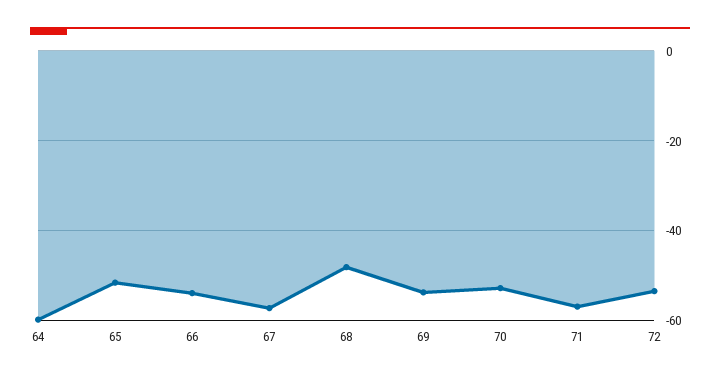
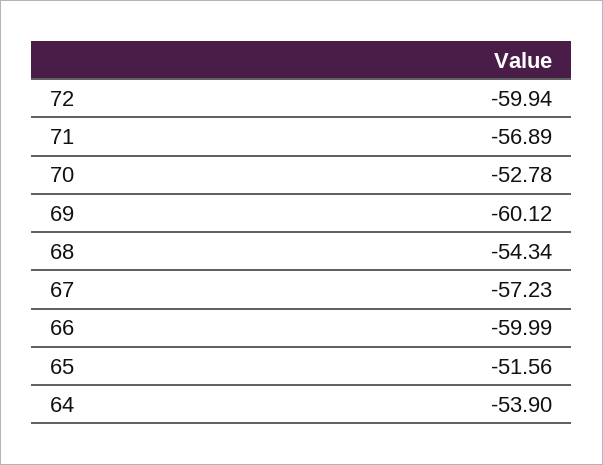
  {
-   "64": -60,
+   "64": -53.9,
    "65": -51.56,
-   "66": -54,
+   "66": -59.99,
    "67": -57.23,
-   "68": -48,
+   "68": -54.34,
-   "69": -54,
+   "69": -60.12,
    "70": -52.78,
    "71": -56.89,
-   "72": -54
+   "72": -59.94
  }

